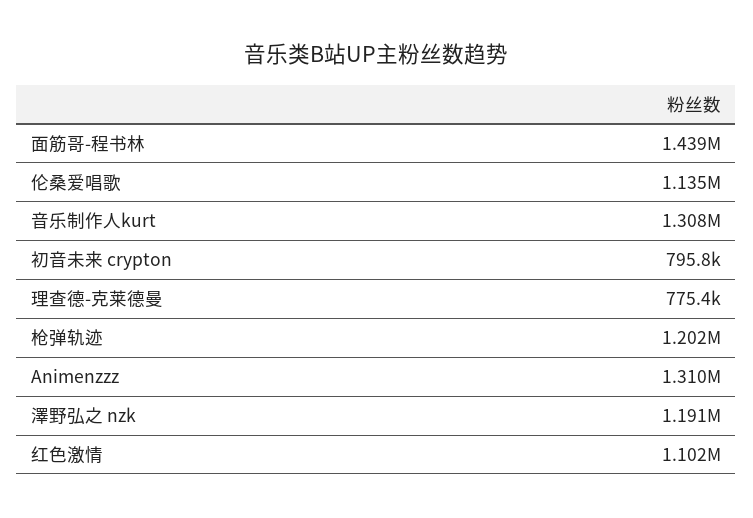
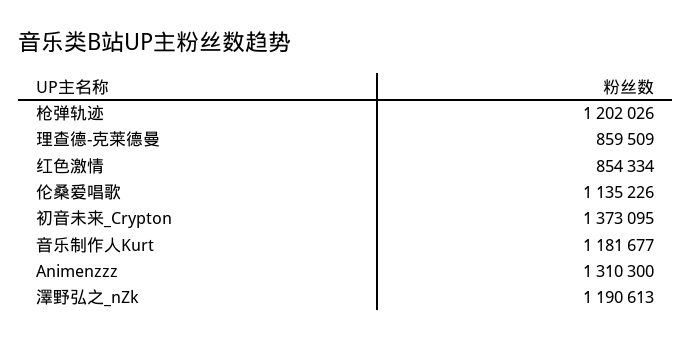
  {
-   "面筋哥-程书林": 1439000,
    "伦桑爱唱歌": 1135226,
-   "音乐制作人kurt": 1308000,
+   "音乐制作人kurt": 1181677,
-   "初音未来 crypton": 795800,
+   "初音未来 crypton": 1373095,
-   "理查德-克莱德曼": 775400,
+   "理查德-克莱德曼": 859509,
    "枪弹轨迹": 1202026,
    "Animenzzz": 1310300,
    "澤野弘之 nzk": 1190613,
-   "红色激情": 1102000
+   "红色激情": 854334
  }

